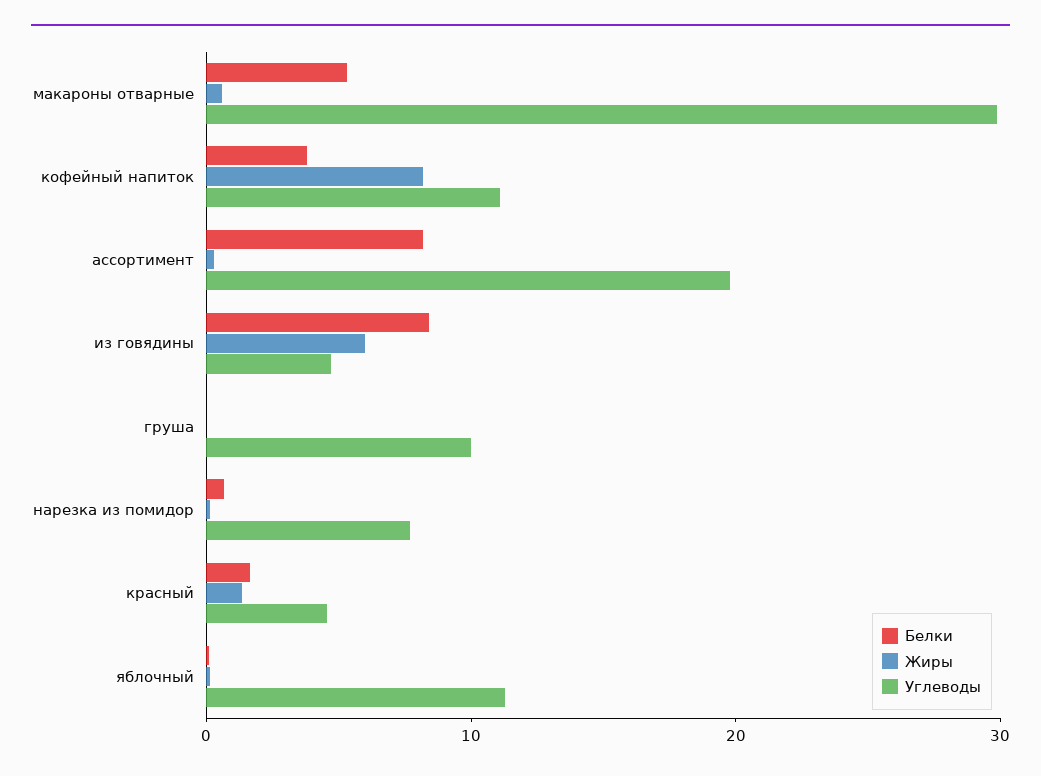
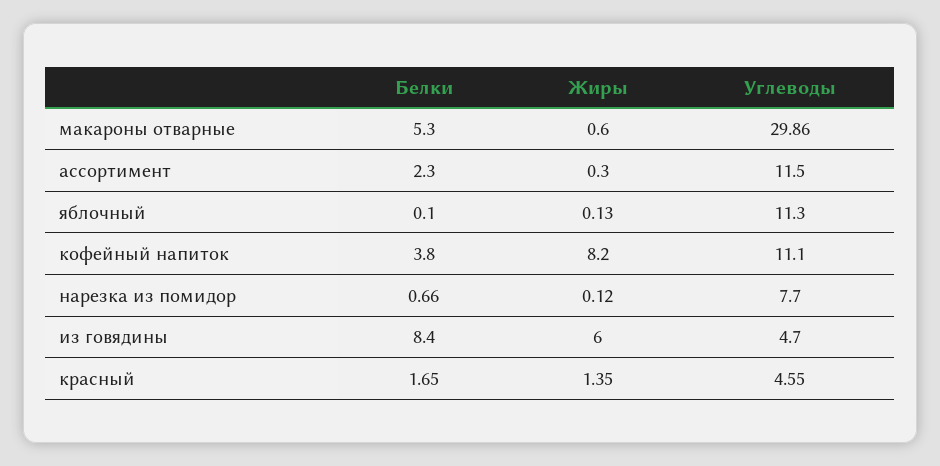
  {
    "Белки": {
      "макароны отварные": 5.3,
      "кофейный напиток": 3.8,
-     "ассортимент": 8,
+     "ассортимент": 2.3,
      "из говядины": 8.4,
-     "груша": 0,
      "нарезка из помидор": 0.66,
      "красный": 1.65,
      "яблочный": 0.1
    },
    "Жиры": {
      "макароны отварные": 0.6,
      "кофейный напиток": 8.2,
      "ассортимент": 0.3,
      "из говядины": 6,
-     "груша": 0,
      "нарезка из помидор": 0.12,
      "красный": 1.35,
      "яблочный": 0.13
    },
    "Углеводы": {
      "макароны отварные": 29.86,
      "кофейный напиток": 11.1,
-     "ассортимент": 20,
+     "ассортимент": 11.5,
      "из говядины": 4.7,
-     "груша": 10,
      "нарезка из помидор": 7.7,
      "красный": 4.55,
      "яблочный": 11.3
    }
  }

